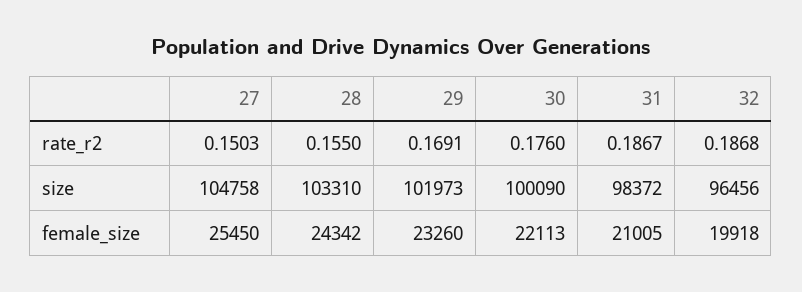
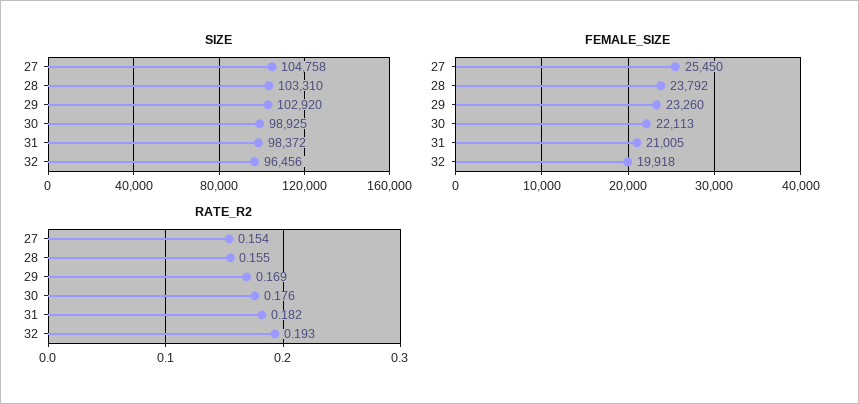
  {
    "rate_r2": {
-     "27": 0.1503,
+     "27": 0.154,
      "28": 0.155,
      "29": 0.1691,
      "30": 0.176,
-     "31": 0.1867,
+     "31": 0.182,
-     "32": 0.1868
+     "32": 0.193
    },
    "size": {
      "27": 104758,
      "28": 103310,
-     "29": 101973,
+     "29": 102920,
-     "30": 100090,
+     "30": 98925,
      "31": 98372,
      "32": 96456
    },
    "female_size": {
      "27": 25450,
-     "28": 24342,
+     "28": 23792,
      "29": 23260,
      "30": 22113,
      "31": 21005,
      "32": 19918
    }
  }

